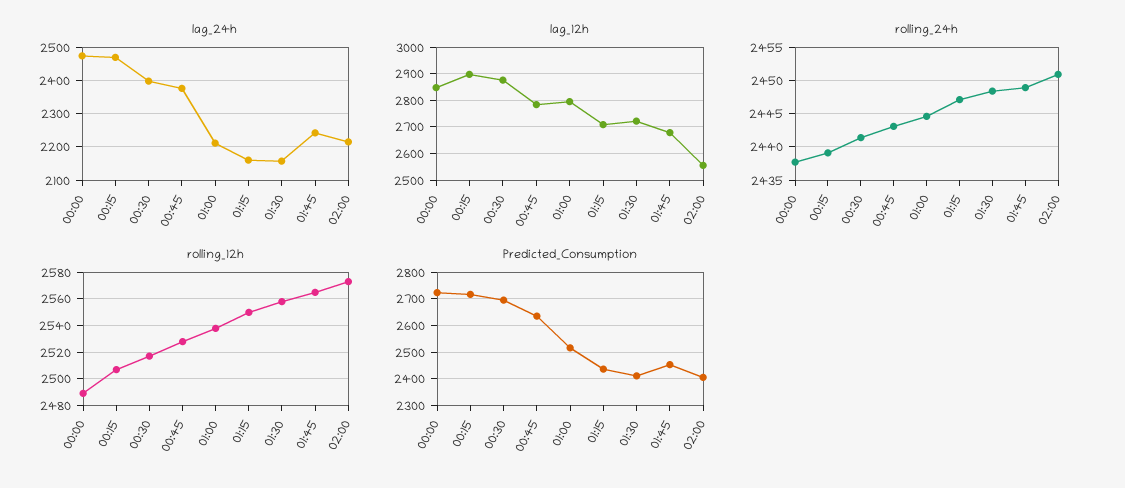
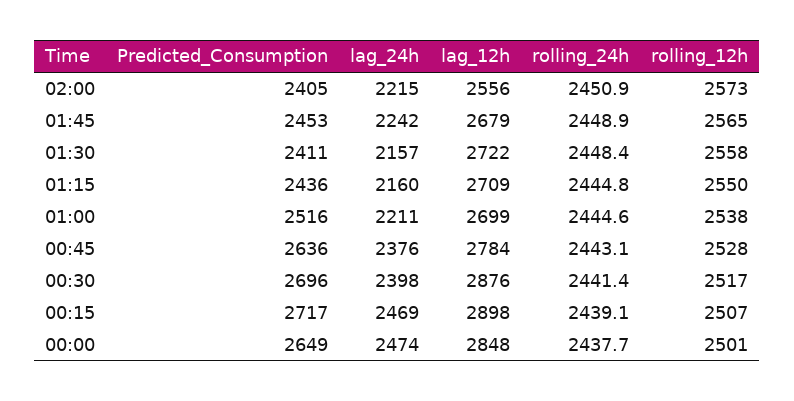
  {
    "lag_24h": {
      "00:00": 2474,
      "00:15": 2469,
      "00:30": 2398,
      "00:45": 2376,
      "01:00": 2211,
      "01:15": 2160,
      "01:30": 2157,
      "01:45": 2242,
      "02:00": 2215
    },
    "lag_12h": {
      "00:00": 2848,
      "00:15": 2898,
      "00:30": 2876,
      "00:45": 2784,
-     "01:00": 2800,
+     "01:00": 2699,
      "01:15": 2709,
      "01:30": 2722,
      "01:45": 2679,
      "02:00": 2556
    },
    "rolling_24h": {
      "00:00": 2437.7,
      "00:15": 2439.1,
      "00:30": 2441.4,
      "00:45": 2443.1,
      "01:00": 2444.6,
-     "01:15": 2447,
+     "01:15": 2444.8,
      "01:30": 2448.4,
      "01:45": 2448.9,
      "02:00": 2450.9
    },
    "rolling_12h": {
-     "00:00": 2490,
+     "00:00": 2501,
      "00:15": 2507,
      "00:30": 2517,
      "00:45": 2528,
      "01:00": 2538,
      "01:15": 2550,
      "01:30": 2558,
      "01:45": 2565,
      "02:00": 2573
    },
    "Predicted_Consumption": {
-     "00:00": 2725,
+     "00:00": 2649,
      "00:15": 2717,
      "00:30": 2696,
      "00:45": 2636,
      "01:00": 2516,
      "01:15": 2436,
      "01:30": 2411,
      "01:45": 2453,
      "02:00": 2405
    }
  }

